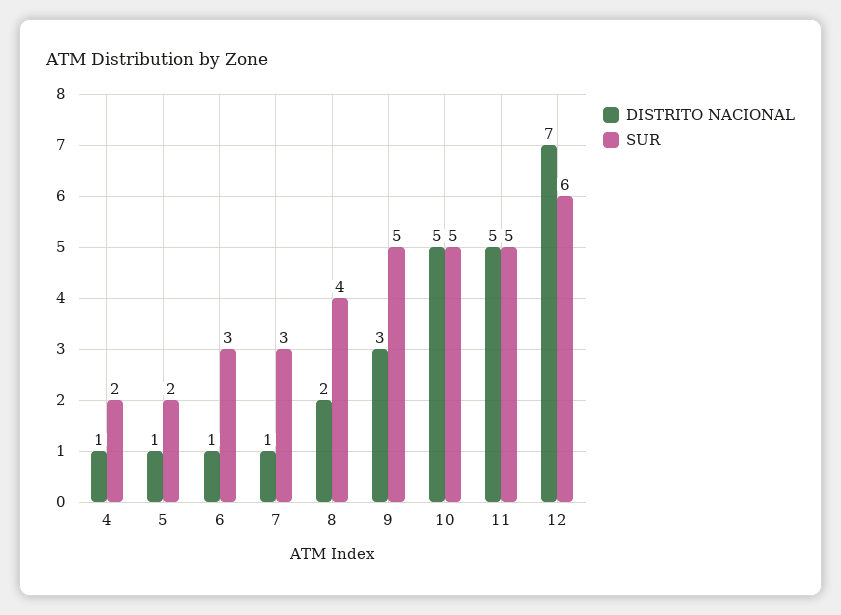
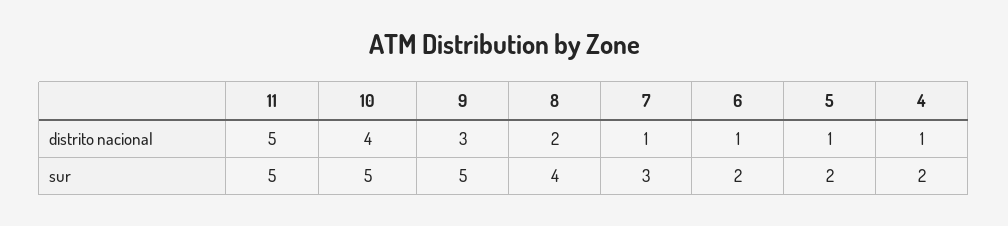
  {
    "DISTRITO NACIONAL": {
      "4": 1,
      "5": 1,
      "6": 1,
      "7": 1,
      "8": 2,
      "9": 3,
-     "10": 5,
+     "10": 4,
-     "11": 5,
+     "11": 5
-     "12": 7
    },
    "SUR": {
      "4": 2,
      "5": 2,
-     "6": 3,
+     "6": 2,
      "7": 3,
      "8": 4,
      "9": 5,
      "10": 5,
-     "11": 5,
+     "11": 5
-     "12": 6
    }
  }

